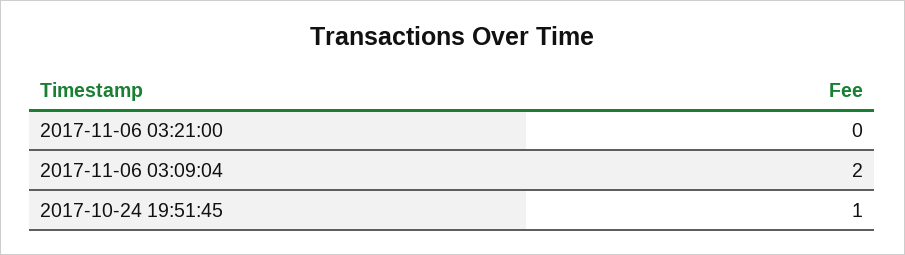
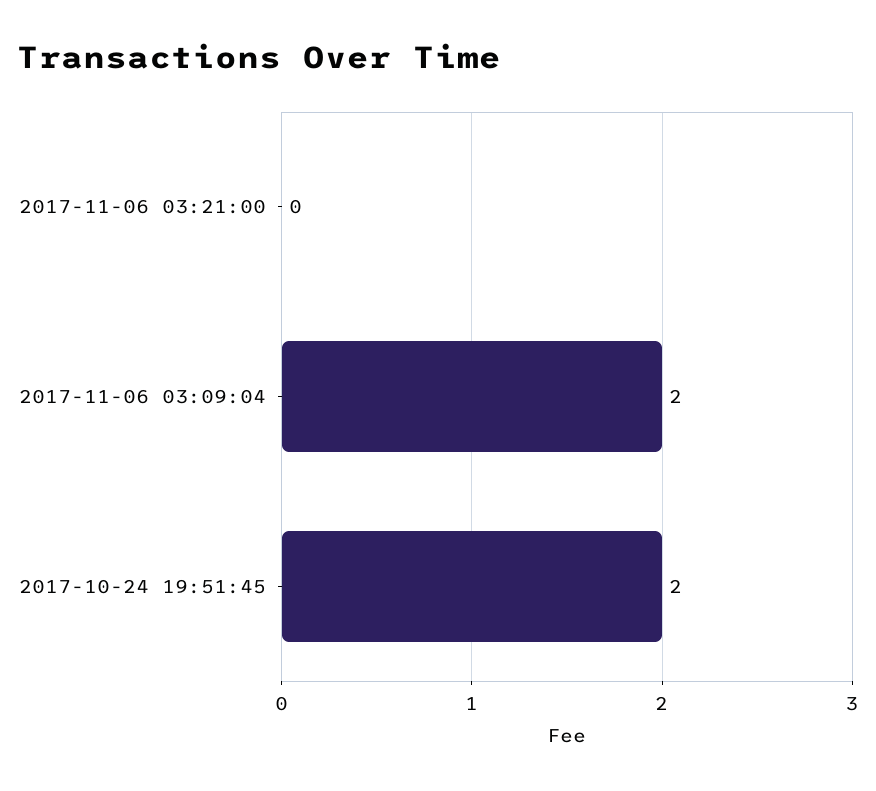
  {
    "2017-11-06 03:21:00": 0,
    "2017-11-06 03:09:04": 2,
-   "2017-10-24 19:51:45": 1
+   "2017-10-24 19:51:45": 2
  }

